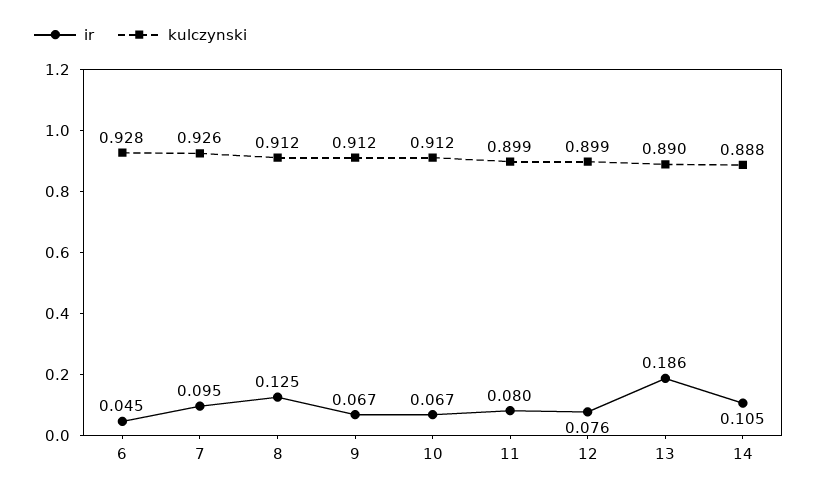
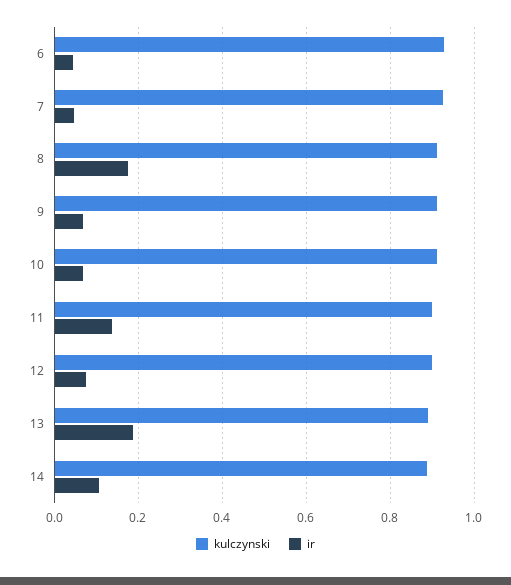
  {
    "ir": {
      "6": 0.045,
-     "7": 0.095,
+     "7": 0.04,
-     "8": 0.125,
+     "8": 0.18,
      "9": 0.067,
      "10": 0.067,
-     "11": 0.08,
+     "11": 0.14,
      "12": 0.076,
      "13": 0.186,
      "14": 0.105
    },
    "kulczynski": {
      "6": 0.928,
      "7": 0.926,
      "8": 0.912,
      "9": 0.912,
      "10": 0.912,
      "11": 0.899,
      "12": 0.899,
      "13": 0.89,
      "14": 0.888
    }
  }

